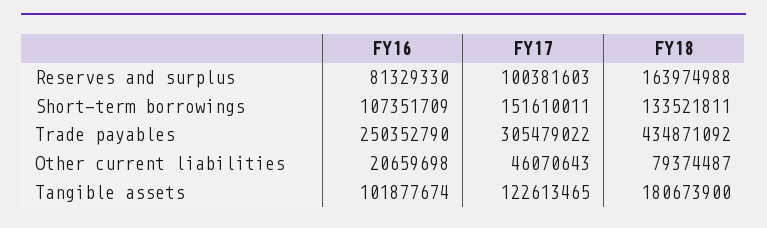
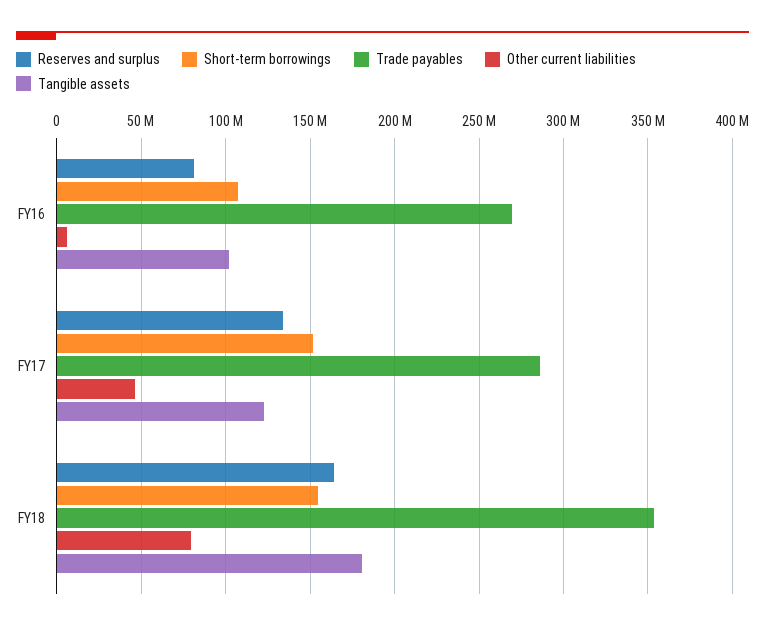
  {
    "Reserves and surplus": {
      "FY16": 81329330,
-     "FY17": 100381603,
+     "FY17": 135000000,
      "FY18": 163974988
    },
    "Short-term borrowings": {
      "FY16": 107351709,
      "FY17": 151610011,
-     "FY18": 133521811
+     "FY18": 155000000
    },
    "Trade payables": {
-     "FY16": 250352790,
+     "FY16": 270000000,
-     "FY17": 305479022,
+     "FY17": 285000000,
-     "FY18": 434871092
+     "FY18": 355000000
    },
    "Other current liabilities": {
-     "FY16": 20659698,
+     "FY16": 5000000,
      "FY17": 46070643,
      "FY18": 79374487
    },
    "Tangible assets": {
      "FY16": 101877674,
      "FY17": 122613465,
      "FY18": 180673900
    }
  }

